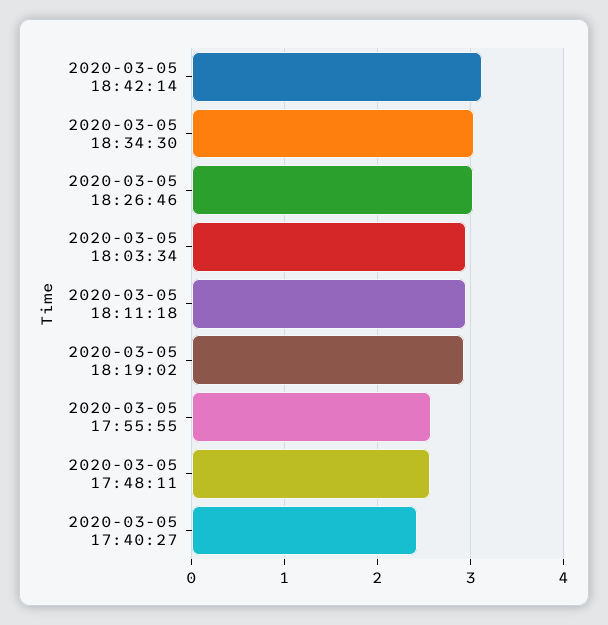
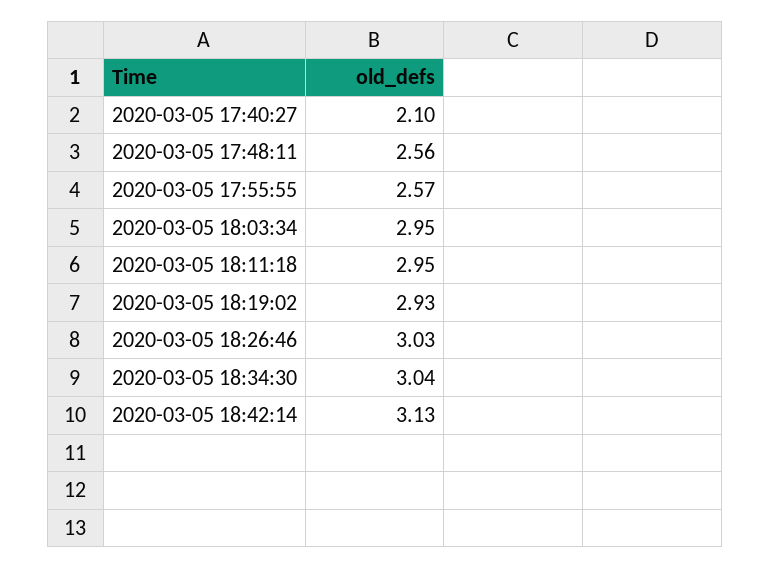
  {
    "2020-03-05 18:42:14": 3.13,
    "2020-03-05 18:34:30": 3.04,
    "2020-03-05 18:26:46": 3.03,
    "2020-03-05 18:03:34": 2.95,
    "2020-03-05 18:11:18": 2.95,
    "2020-03-05 18:19:02": 2.93,
    "2020-03-05 17:55:55": 2.57,
    "2020-03-05 17:48:11": 2.56,
-   "2020-03-05 17:40:27": 2.4
+   "2020-03-05 17:40:27": 2.1
  }

